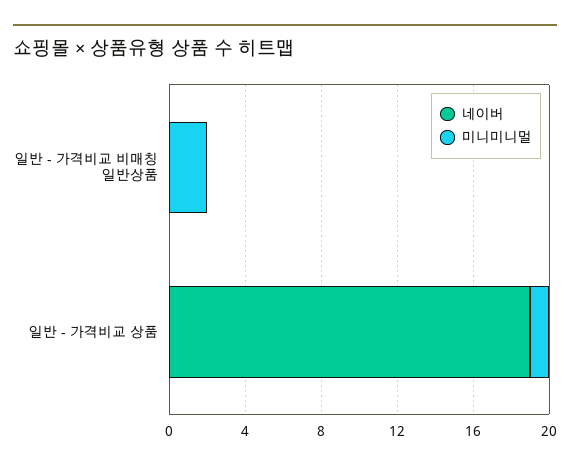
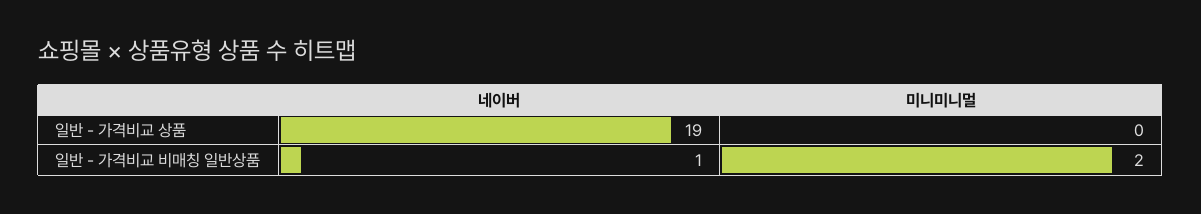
  {
    "네이버": {
-     "일반 - 가격비교 비매칭 일반상품": 0,
+     "일반 - 가격비교 비매칭 일반상품": 1,
      "일반 - 가격비교 상품": 19
    },
    "미니미니멀": {
      "일반 - 가격비교 비매칭 일반상품": 2,
-     "일반 - 가격비교 상품": 1
+     "일반 - 가격비교 상품": 0
    }
  }

